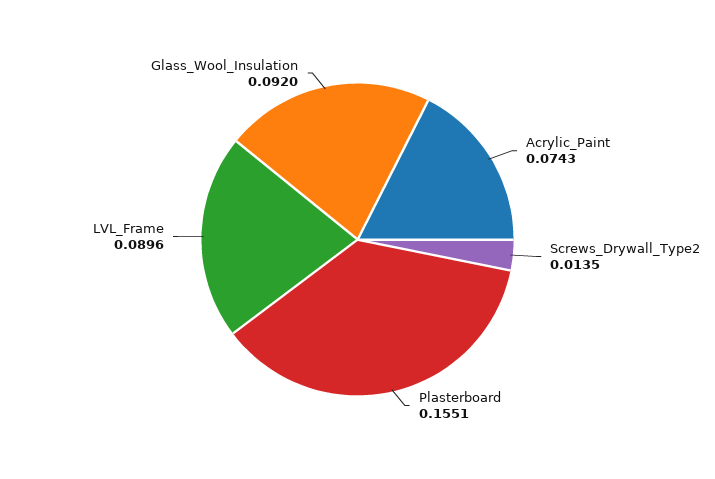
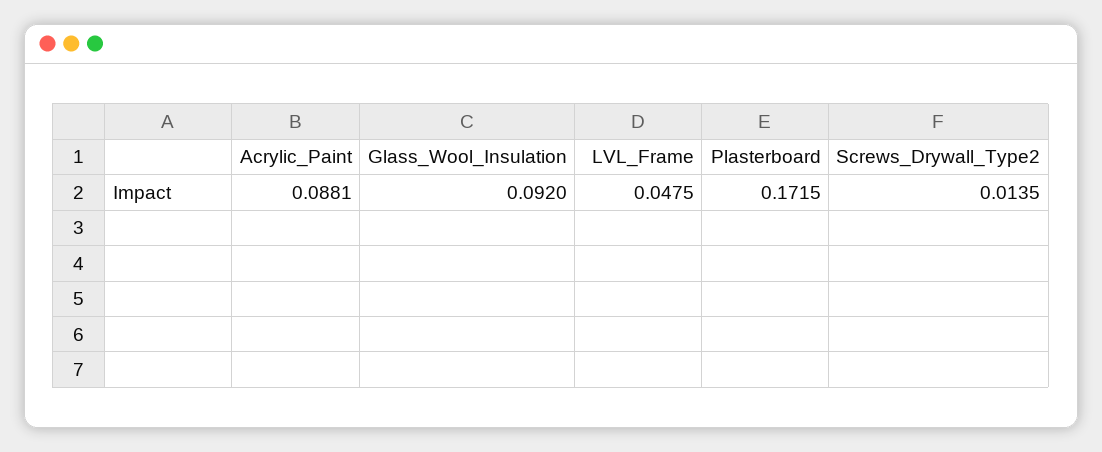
  {
-   "Acrylic_Paint": 0.0743,
+   "Acrylic_Paint": 0.0881,
    "Screws_Drywall_Type2": 0.0135,
-   "Plasterboard": 0.1551,
+   "Plasterboard": 0.1715,
-   "LVL_Frame": 0.0896,
+   "LVL_Frame": 0.0475,
    "Glass_Wool_Insulation": 0.092
  }

